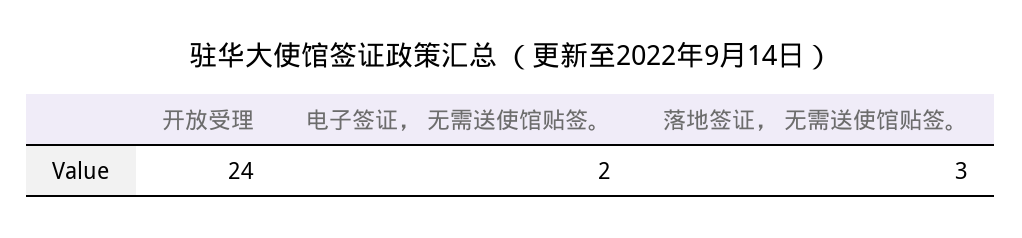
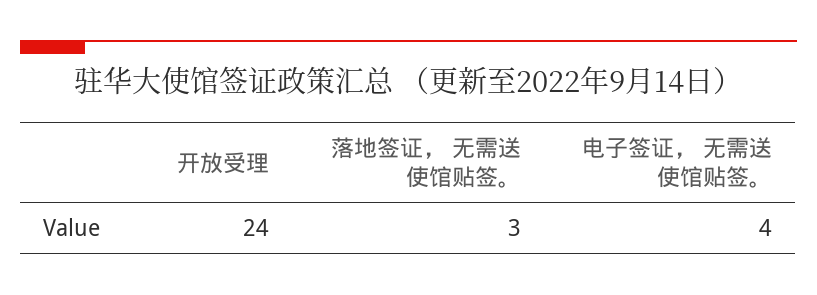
  {
    "开放受理": 24,
-   "电子签证， 无需送使馆贴签。": 2,
+   "电子签证， 无需送使馆贴签。": 4,
    "落地签证， 无需送使馆贴签。": 3
  }

